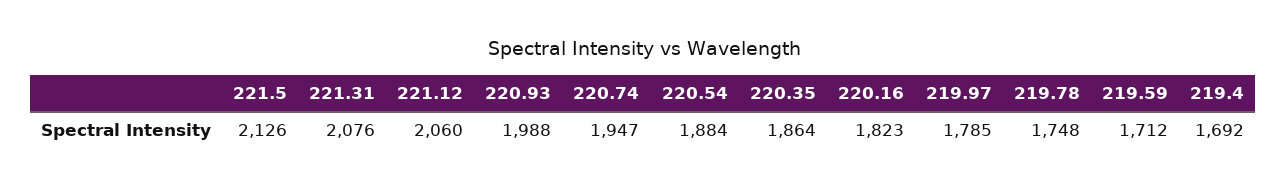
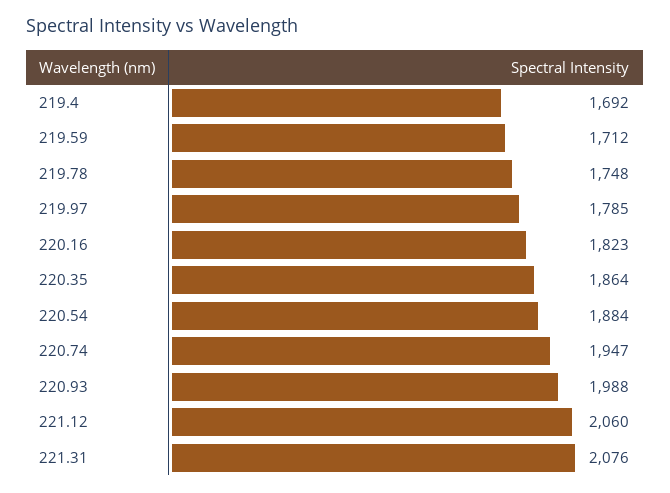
  {
-   "221.5": 2126,
    "221.31": 2076,
    "221.12": 2060,
    "220.93": 1988,
    "220.74": 1947,
    "220.54": 1884,
    "220.35": 1864,
    "220.16": 1823,
    "219.97": 1785,
    "219.78": 1748,
    "219.59": 1712,
    "219.4": 1692
  }

